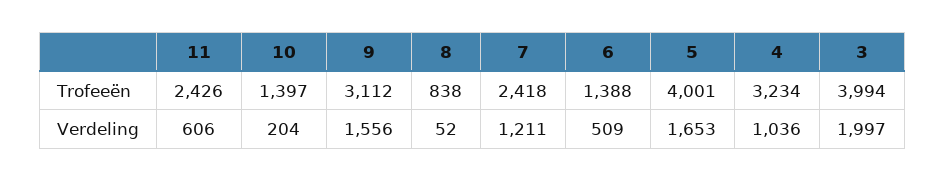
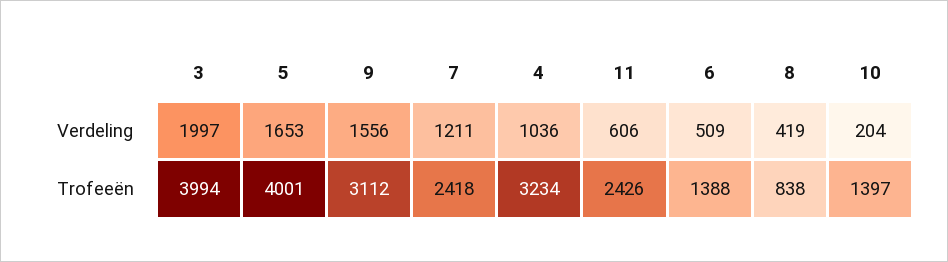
  {
    "11": {
      "Trofeeën": 2426,
      "Verdeling": 606
    },
    "10": {
      "Trofeeën": 1397,
      "Verdeling": 204
    },
    "9": {
      "Trofeeën": 3112,
      "Verdeling": 1556
    },
    "8": {
      "Trofeeën": 838,
-     "Verdeling": 52
+     "Verdeling": 419
    },
    "7": {
      "Trofeeën": 2418,
      "Verdeling": 1211
    },
    "6": {
      "Trofeeën": 1388,
      "Verdeling": 509
    },
    "5": {
      "Trofeeën": 4001,
      "Verdeling": 1653
    },
    "4": {
      "Trofeeën": 3234,
      "Verdeling": 1036
    },
    "3": {
      "Trofeeën": 3994,
      "Verdeling": 1997
    }
  }

